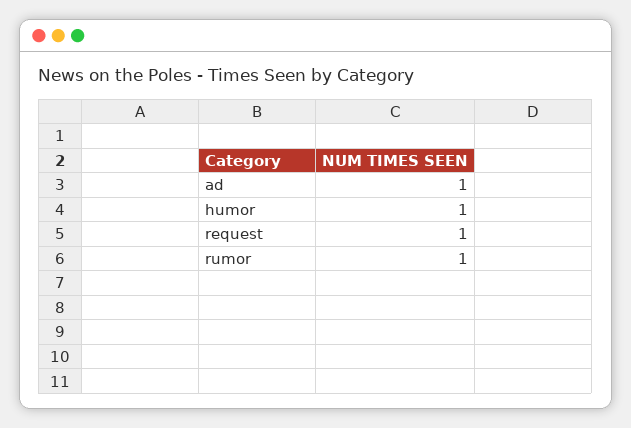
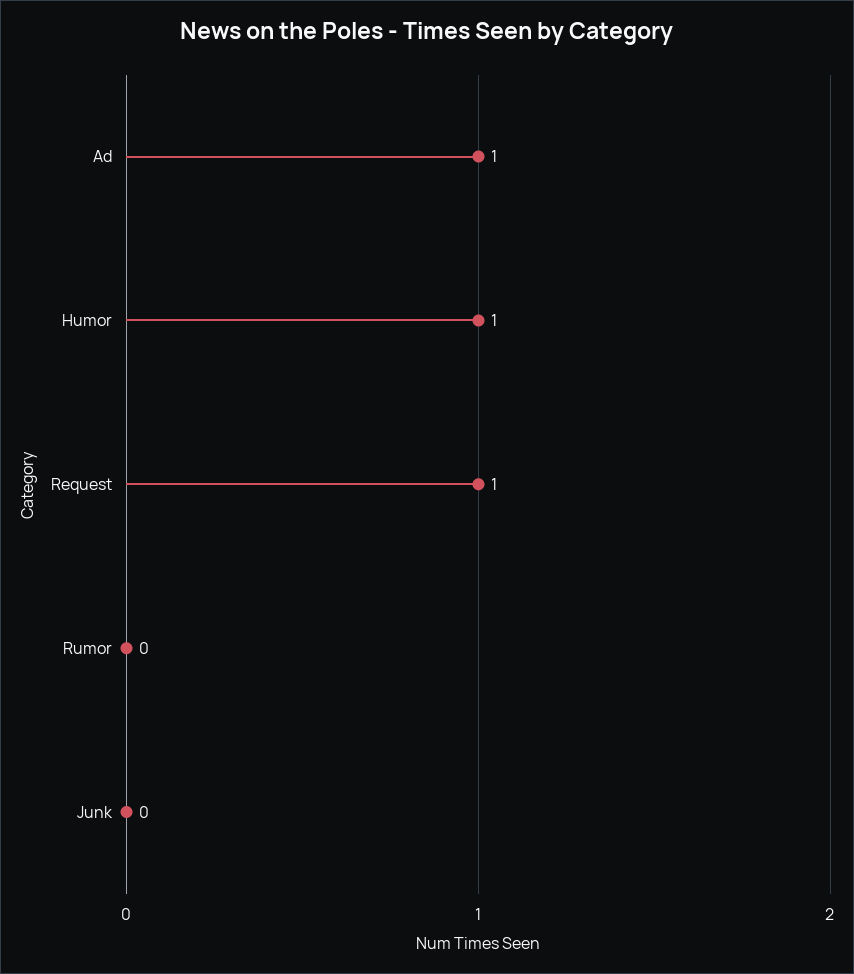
  {
    "ad": 1,
    "humor": 1,
    "request": 1,
-   "rumor": 1
+   "rumor": 0,
+   "Junk": 0
  }

